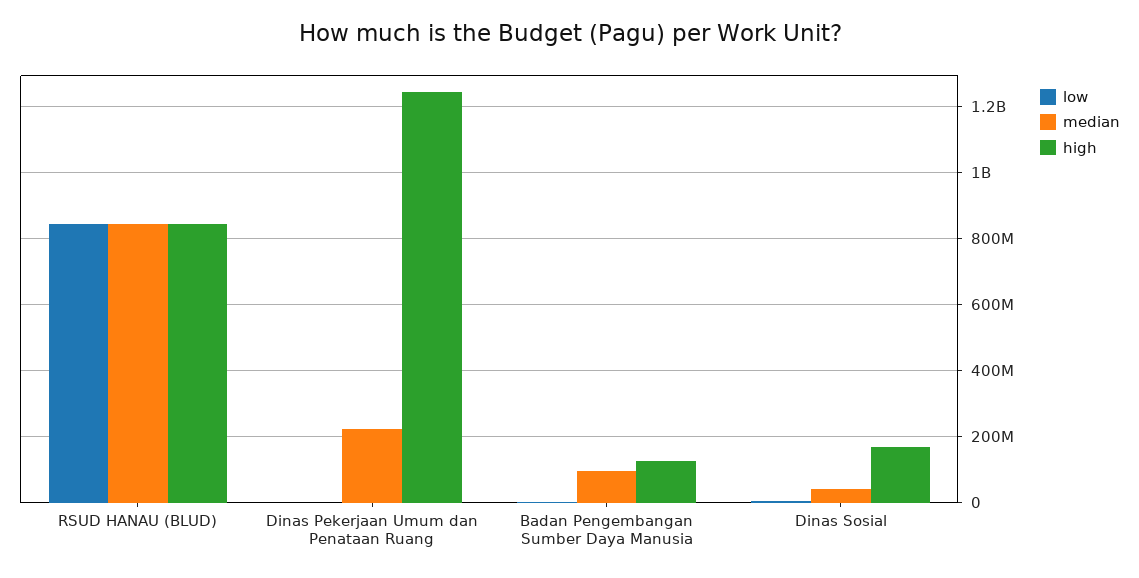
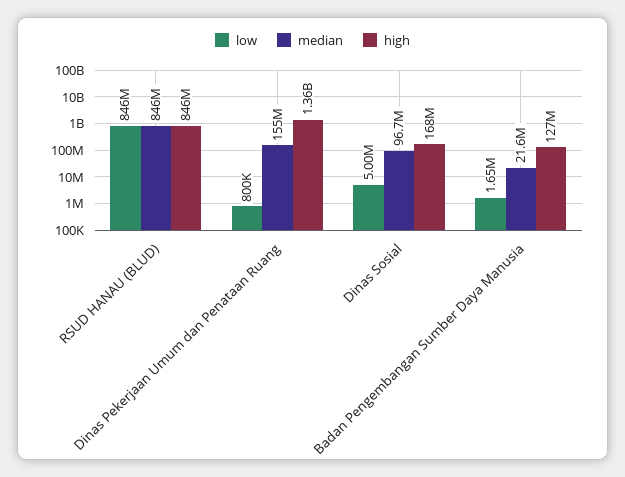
  {
    "low": {
      "RSUD HANAU (BLUD)": 846000000,
      "Dinas Pekerjaan Umum dan Penataan Ruang": 800000,
      "Badan Pengembangan Sumber Daya Manusia": 1650000,
      "Dinas Sosial": 5000000
    },
    "median": {
      "RSUD HANAU (BLUD)": 846000000,
-     "Dinas Pekerjaan Umum dan Penataan Ruang": 220000000,
+     "Dinas Pekerjaan Umum dan Penataan Ruang": 155000000,
-     "Badan Pengembangan Sumber Daya Manusia": 100000000,
+     "Badan Pengembangan Sumber Daya Manusia": 21600000,
-     "Dinas Sosial": 40000000
+     "Dinas Sosial": 96700000
    },
    "high": {
      "RSUD HANAU (BLUD)": 846000000,
-     "Dinas Pekerjaan Umum dan Penataan Ruang": 1240000000,
+     "Dinas Pekerjaan Umum dan Penataan Ruang": 1360000000,
      "Badan Pengembangan Sumber Daya Manusia": 127000000,
      "Dinas Sosial": 168000000
    }
  }

